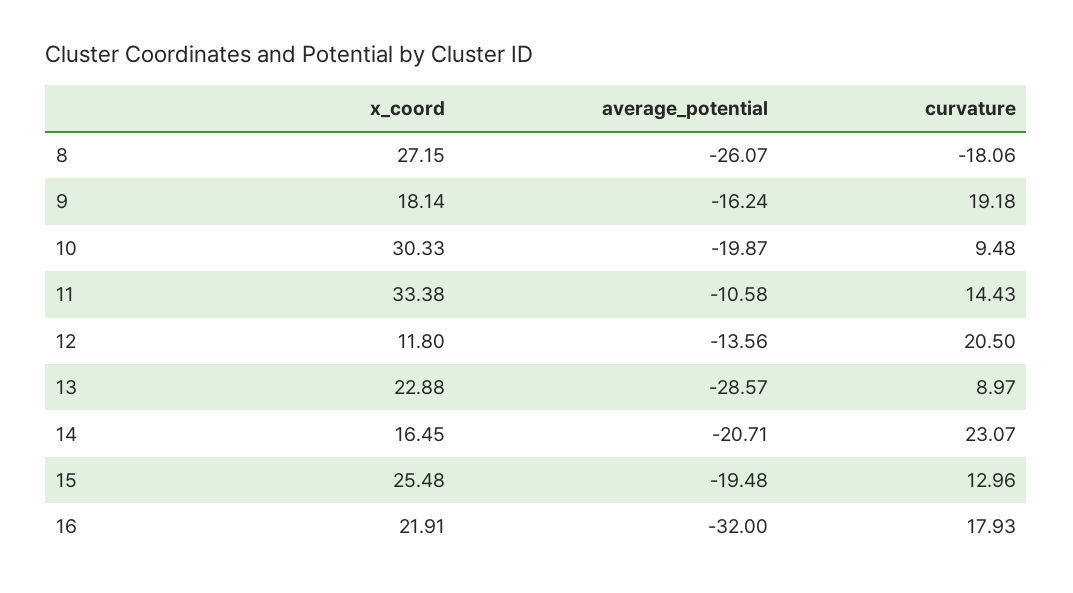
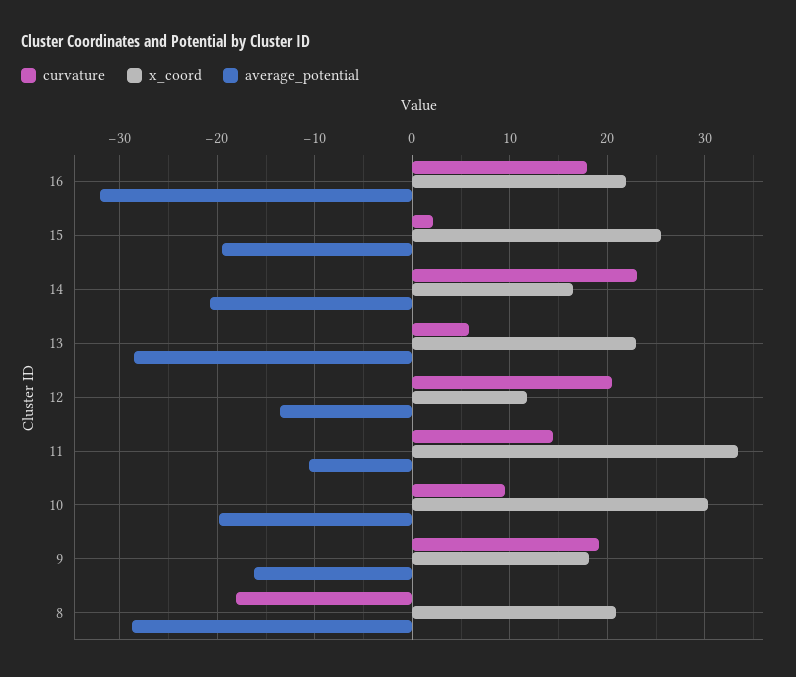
  {
    "x_coord": {
-     "8": 27.15,
+     "8": 21,
      "9": 18.14,
      "10": 30.33,
      "11": 33.38,
      "12": 11.8,
      "13": 22.88,
      "14": 16.45,
      "15": 25.48,
      "16": 21.91
    },
    "average_potential": {
-     "8": -26.07,
+     "8": -29,
      "9": -16.24,
      "10": -19.87,
      "11": -10.58,
      "12": -13.56,
      "13": -28.57,
      "14": -20.71,
      "15": -19.48,
      "16": -32
    },
    "curvature": {
      "8": -18.06,
      "9": 19.18,
      "10": 9.48,
      "11": 14.43,
      "12": 20.5,
-     "13": 8.97,
+     "13": 6,
      "14": 23.07,
-     "15": 12.96,
+     "15": 2,
      "16": 17.93
    }
  }

